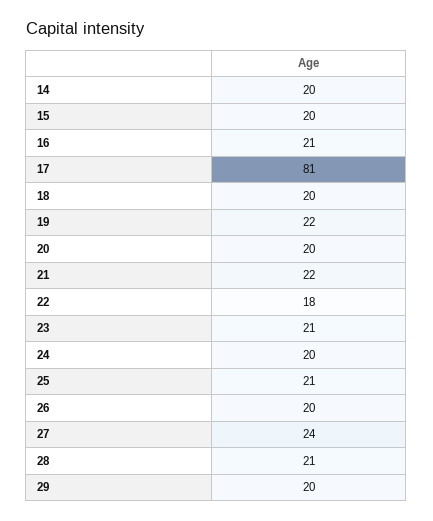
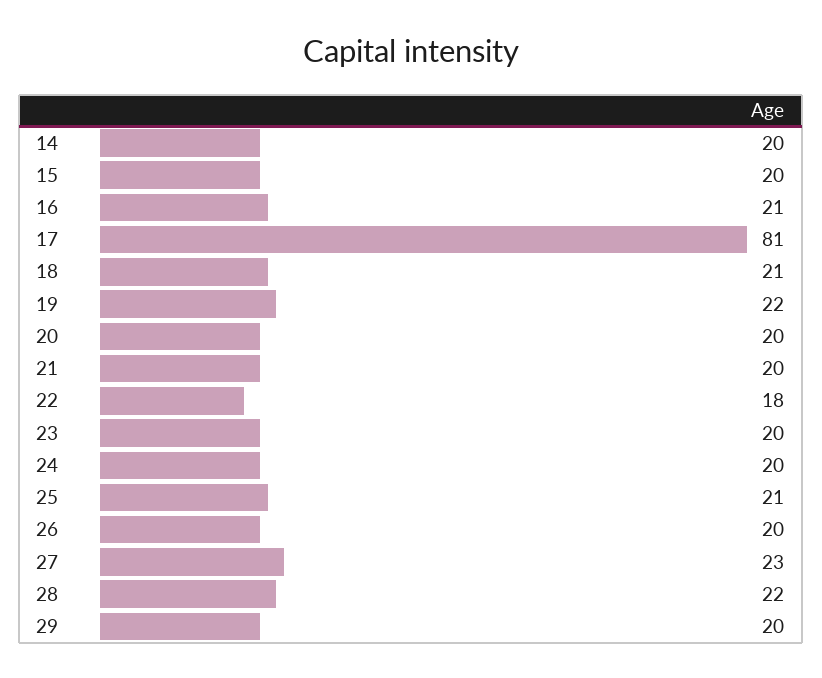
  {
    "14": 20,
    "15": 20,
    "16": 21,
    "17": 81,
-   "18": 20,
+   "18": 21,
    "19": 22,
    "20": 20,
-   "21": 22,
+   "21": 20,
    "22": 18,
-   "23": 21,
+   "23": 20,
    "24": 20,
    "25": 21,
    "26": 20,
-   "27": 24,
+   "27": 23,
-   "28": 21,
+   "28": 22,
    "29": 20
  }

